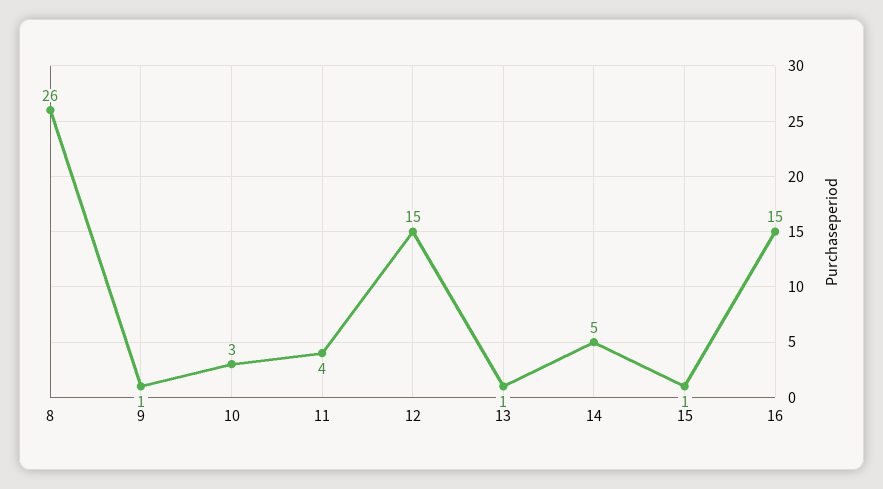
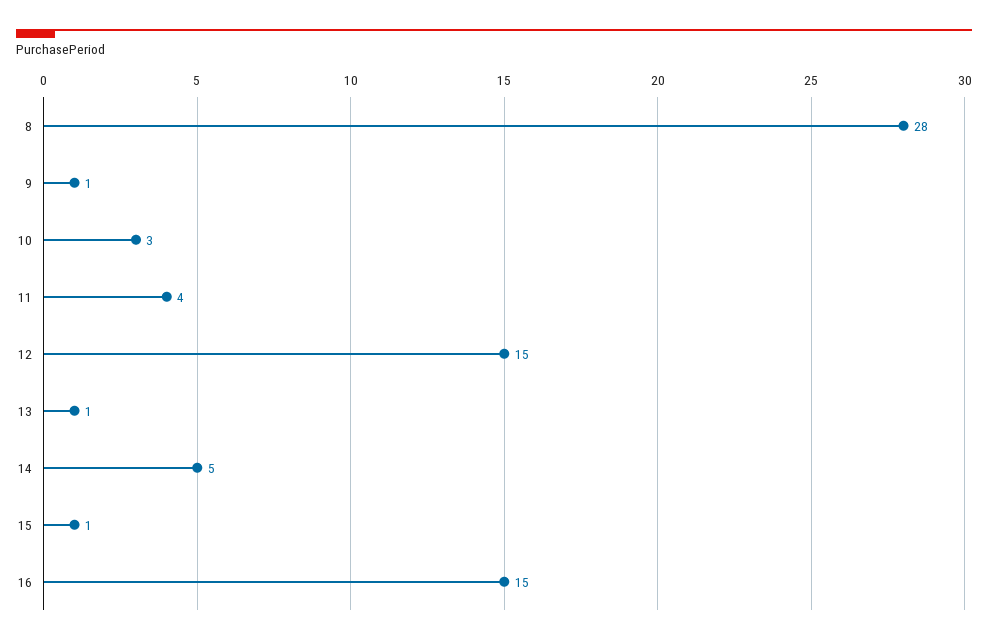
  {
-   "8": 26,
+   "8": 28,
    "9": 1,
    "10": 3,
    "11": 4,
    "12": 15,
    "13": 1,
    "14": 5,
    "15": 1,
    "16": 15
  }

